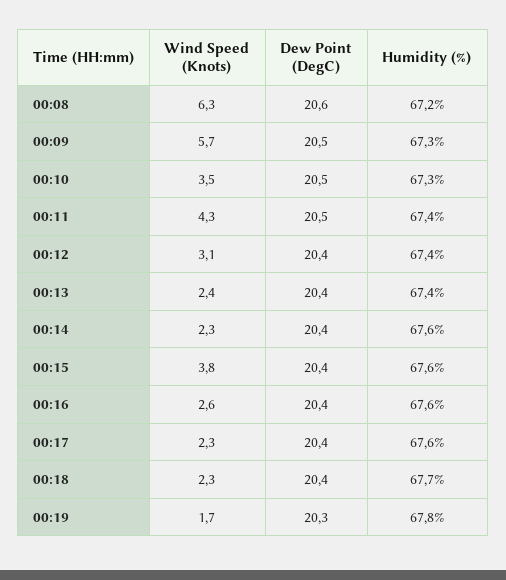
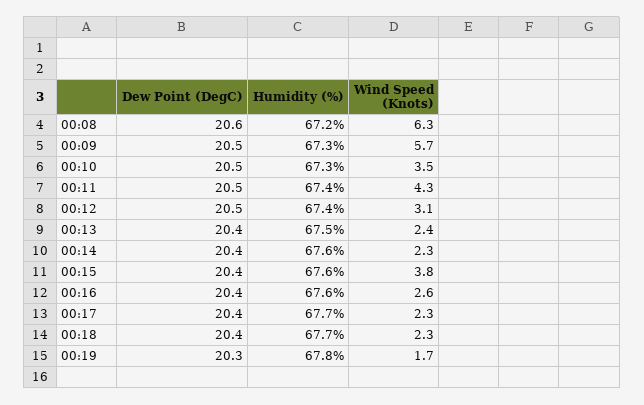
  {
    "Wind Speed (Knots)": {
      "00:08": 6.3,
      "00:09": 5.7,
      "00:10": 3.5,
      "00:11": 4.3,
      "00:12": 3.1,
      "00:13": 2.4,
      "00:14": 2.3,
      "00:15": 3.8,
      "00:16": 2.6,
      "00:17": 2.3,
      "00:18": 2.3,
      "00:19": 1.7
    },
    "Dew Point (DegC)": {
      "00:08": 20.6,
      "00:09": 20.5,
      "00:10": 20.5,
      "00:11": 20.5,
-     "00:12": 20.4,
+     "00:12": 20.5,
      "00:13": 20.4,
      "00:14": 20.4,
      "00:15": 20.4,
      "00:16": 20.4,
      "00:17": 20.4,
      "00:18": 20.4,
      "00:19": 20.3
    },
    "Humidity (%)": {
      "00:08": 67.2,
      "00:09": 67.3,
      "00:10": 67.3,
      "00:11": 67.4,
      "00:12": 67.4,
-     "00:13": 67.4,
+     "00:13": 67.5,
      "00:14": 67.6,
      "00:15": 67.6,
      "00:16": 67.6,
-     "00:17": 67.6,
+     "00:17": 67.7,
      "00:18": 67.7,
      "00:19": 67.8
    }
  }

